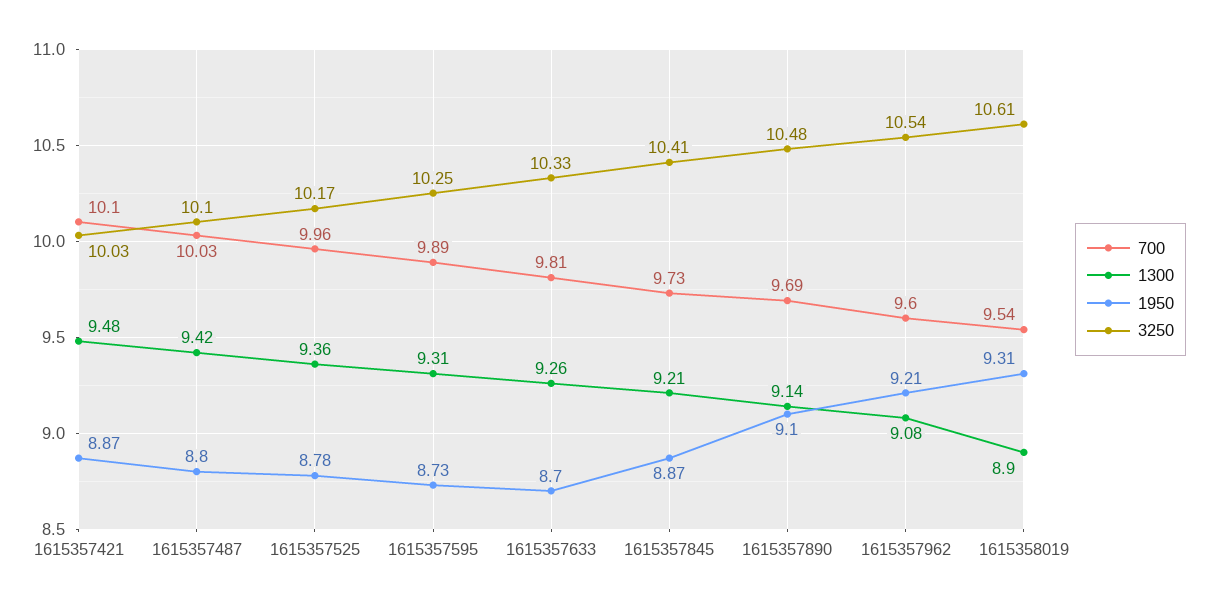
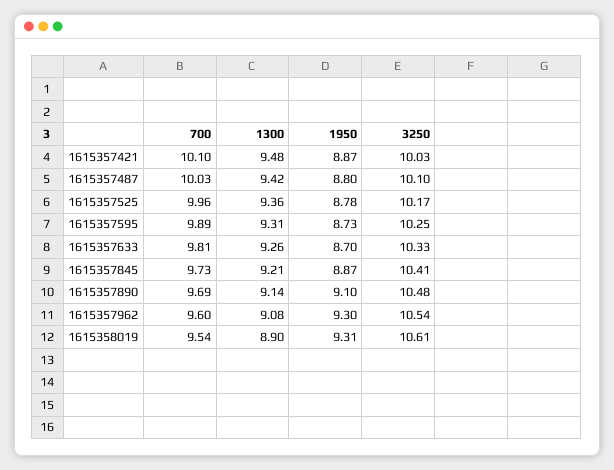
  {
    "700": {
      "1615357421": 10.1,
      "1615357487": 10.03,
      "1615357525": 9.96,
      "1615357595": 9.89,
      "1615357633": 9.81,
      "1615357845": 9.73,
      "1615357890": 9.69,
      "1615357962": 9.6,
      "1615358019": 9.54
    },
    "1300": {
      "1615357421": 9.48,
      "1615357487": 9.42,
      "1615357525": 9.36,
      "1615357595": 9.31,
      "1615357633": 9.26,
      "1615357845": 9.21,
      "1615357890": 9.14,
      "1615357962": 9.08,
      "1615358019": 8.9
    },
    "1950": {
      "1615357421": 8.87,
      "1615357487": 8.8,
      "1615357525": 8.78,
      "1615357595": 8.73,
      "1615357633": 8.7,
      "1615357845": 8.87,
      "1615357890": 9.1,
-     "1615357962": 9.21,
+     "1615357962": 9.3,
      "1615358019": 9.31
    },
    "3250": {
      "1615357421": 10.03,
      "1615357487": 10.1,
      "1615357525": 10.17,
      "1615357595": 10.25,
      "1615357633": 10.33,
      "1615357845": 10.41,
      "1615357890": 10.48,
      "1615357962": 10.54,
      "1615358019": 10.61
    }
  }

